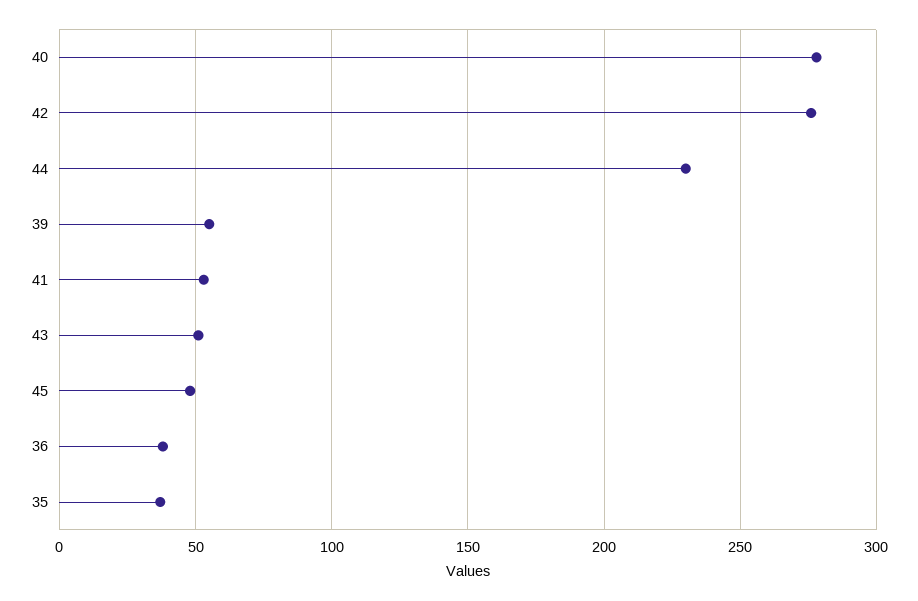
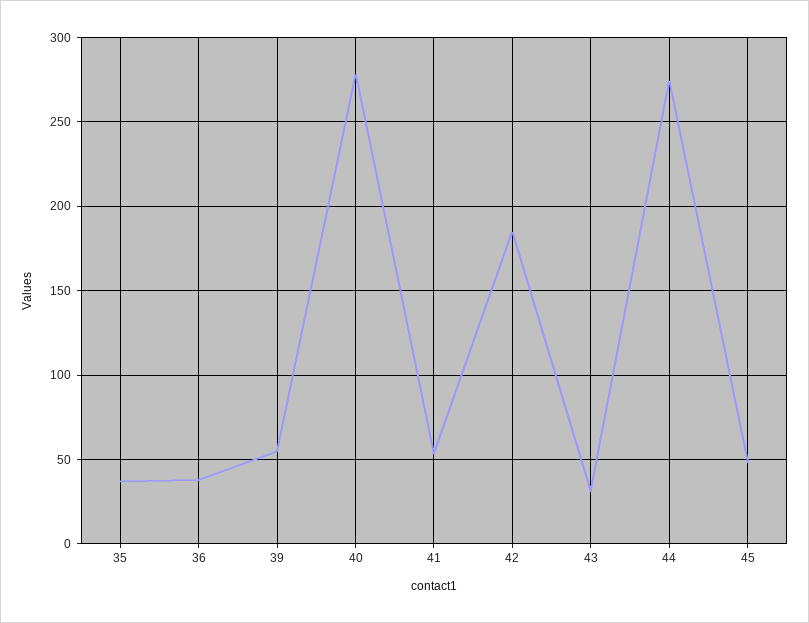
  {
    "40": 280,
-   "42": 275,
+   "42": 185,
-   "44": 230,
+   "44": 275,
    "39": 55,
    "41": 55,
-   "43": 50,
+   "43": 30,
    "45": 50,
    "36": 40,
    "35": 35
  }

